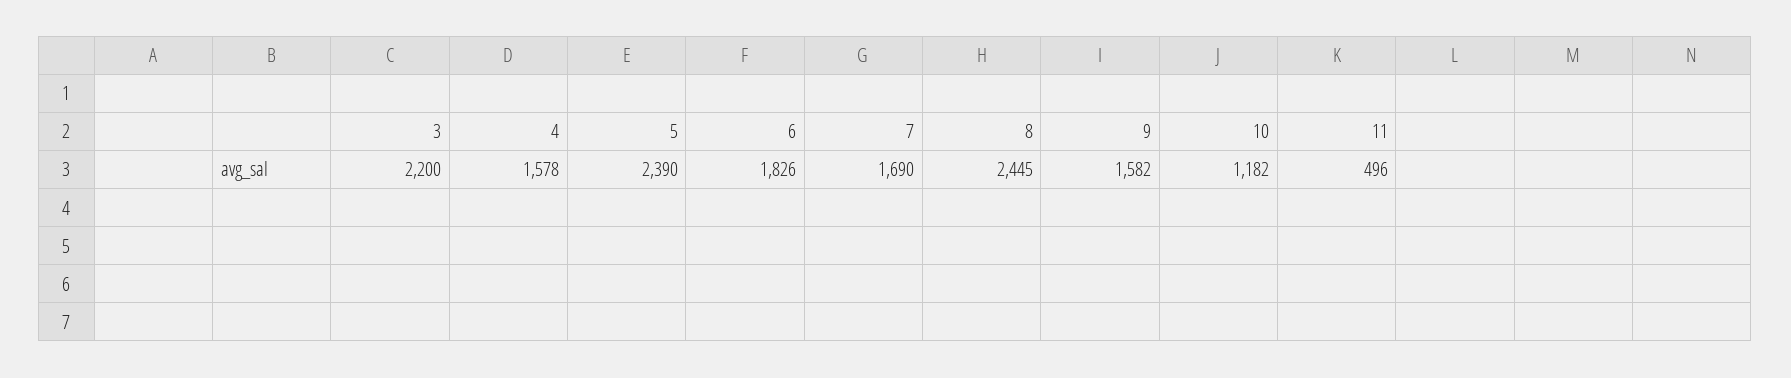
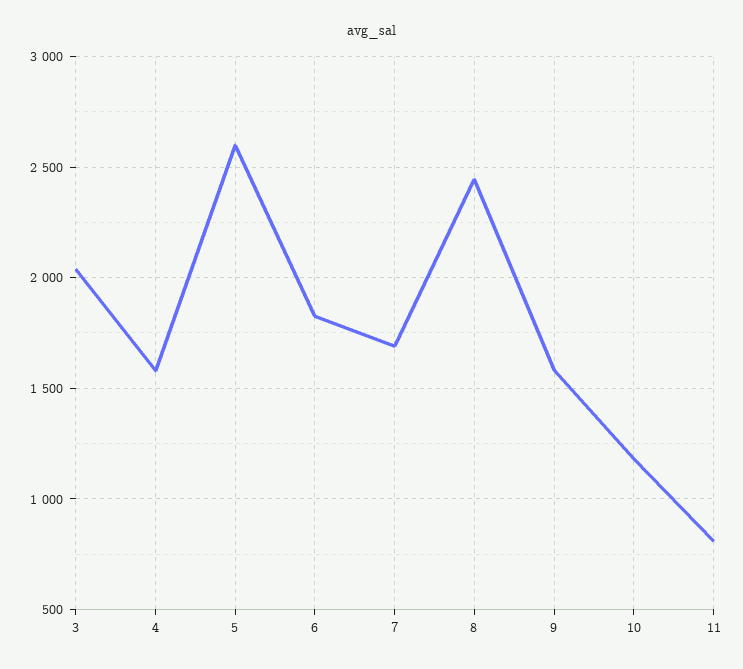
  {
-   "3": 2200,
+   "3": 2050,
    "4": 1578,
-   "5": 2390,
+   "5": 2600,
    "6": 1826,
    "7": 1690,
    "8": 2445,
    "9": 1582,
    "10": 1182,
-   "11": 496
+   "11": 800
  }

